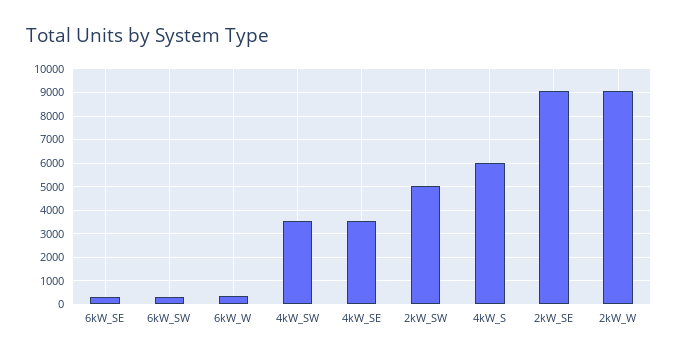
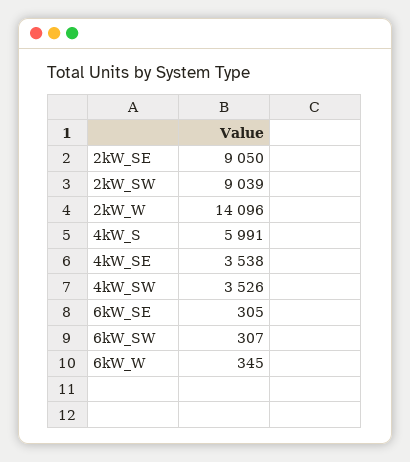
  {
    "6kW_SE": 305,
    "6kW_SW": 307,
    "6kW_W": 345,
    "4kW_SW": 3526,
    "4kW_SE": 3538,
-   "2kW_SW": 5000,
+   "2kW_SW": 9039,
    "4kW_S": 5991,
    "2kW_SE": 9050,
-   "2kW_W": 9000
+   "2kW_W": 14096
  }

